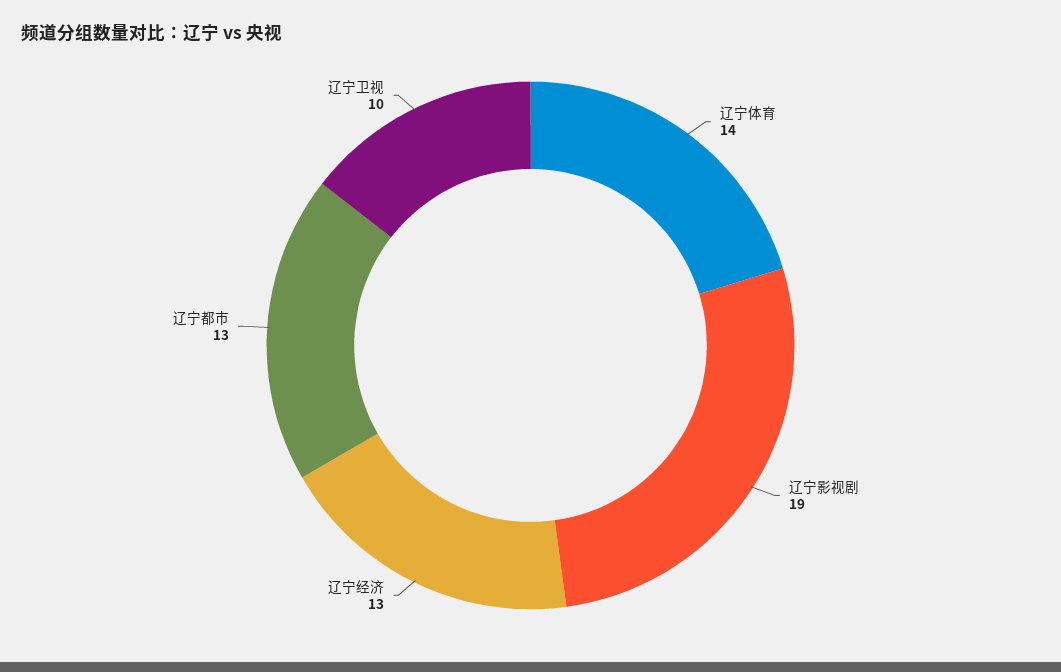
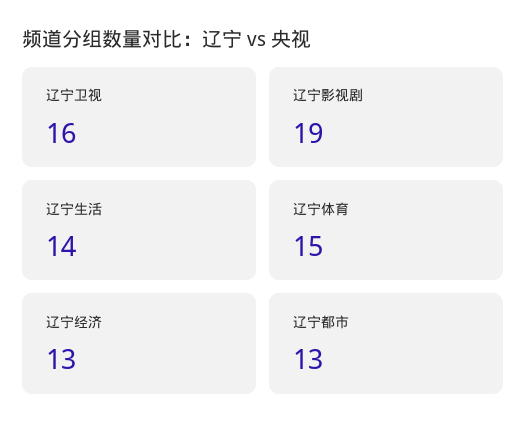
  {
-   "辽宁体育": 14,
+   "辽宁体育": 15,
    "辽宁影视剧": 19,
    "辽宁经济": 13,
    "辽宁都市": 13,
-   "辽宁卫视": 10
+   "辽宁卫视": 16,
+   "辽宁生活": 14
  }

